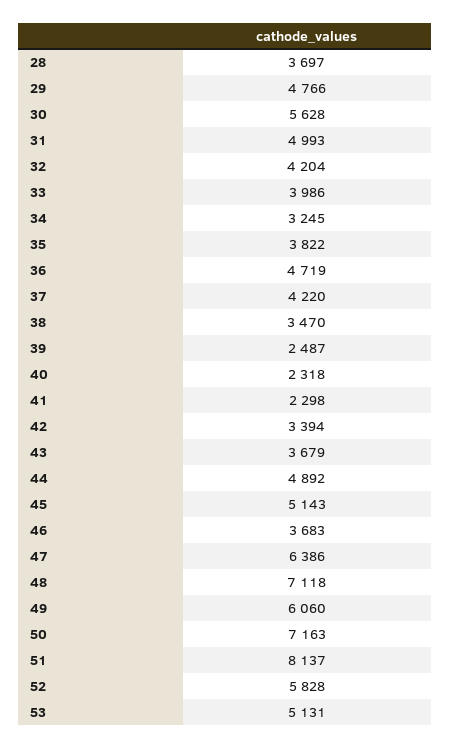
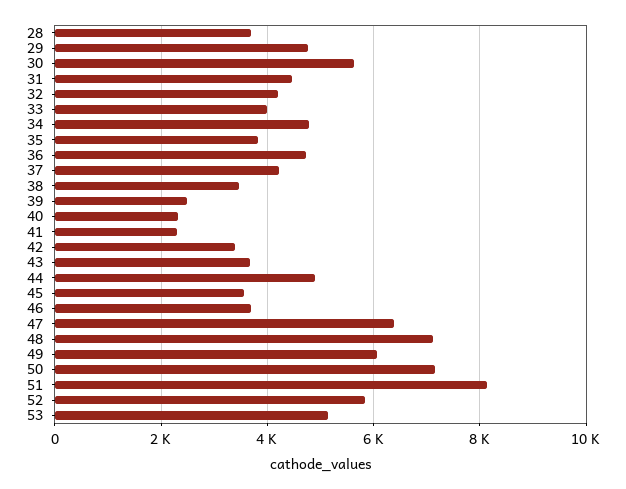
  {
    "28": 3697,
    "29": 4766,
    "30": 5628,
-   "31": 4993,
+   "31": 4400,
    "32": 4204,
    "33": 3986,
-   "34": 3245,
+   "34": 4800,
    "35": 3822,
    "36": 4719,
    "37": 4220,
    "38": 3470,
    "39": 2487,
    "40": 2318,
    "41": 2298,
    "42": 3394,
    "43": 3679,
    "44": 4892,
-   "45": 5143,
+   "45": 3600,
    "46": 3683,
    "47": 6386,
    "48": 7118,
    "49": 6060,
    "50": 7163,
    "51": 8137,
    "52": 5828,
    "53": 5131
  }

